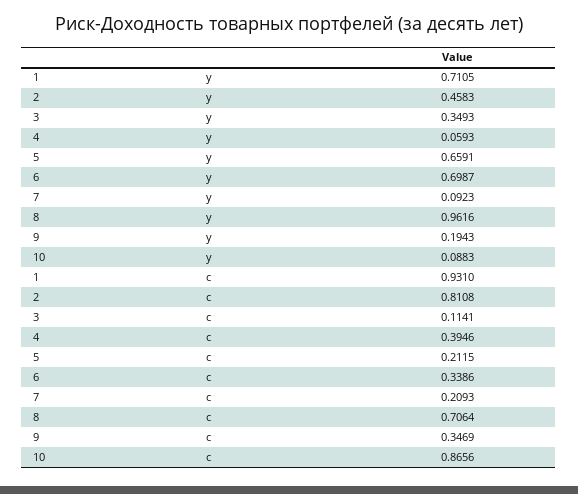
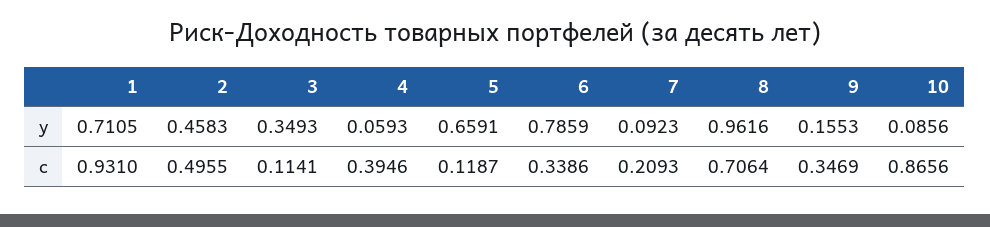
  {
    "1": {
      "y": 0.7105,
      "c": 0.931
    },
    "2": {
      "y": 0.4583,
-     "c": 0.8108
+     "c": 0.4955
    },
    "3": {
      "y": 0.3493,
      "c": 0.1141
    },
    "4": {
      "y": 0.0593,
      "c": 0.3946
    },
    "5": {
      "y": 0.6591,
-     "c": 0.2115
+     "c": 0.1187
    },
    "6": {
-     "y": 0.6987,
+     "y": 0.7859,
      "c": 0.3386
    },
    "7": {
      "y": 0.0923,
      "c": 0.2093
    },
    "8": {
      "y": 0.9616,
      "c": 0.7064
    },
    "9": {
-     "y": 0.1943,
+     "y": 0.1553,
      "c": 0.3469
    },
    "10": {
-     "y": 0.0883,
+     "y": 0.0856,
      "c": 0.8656
    }
  }

